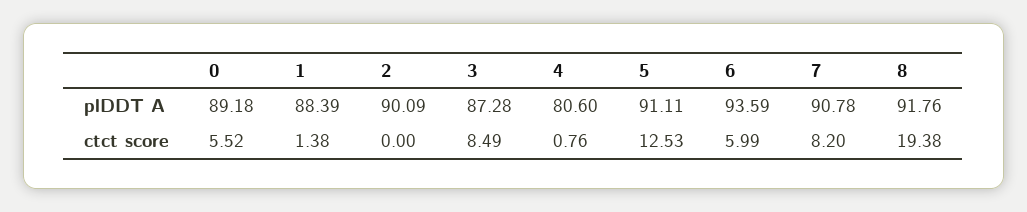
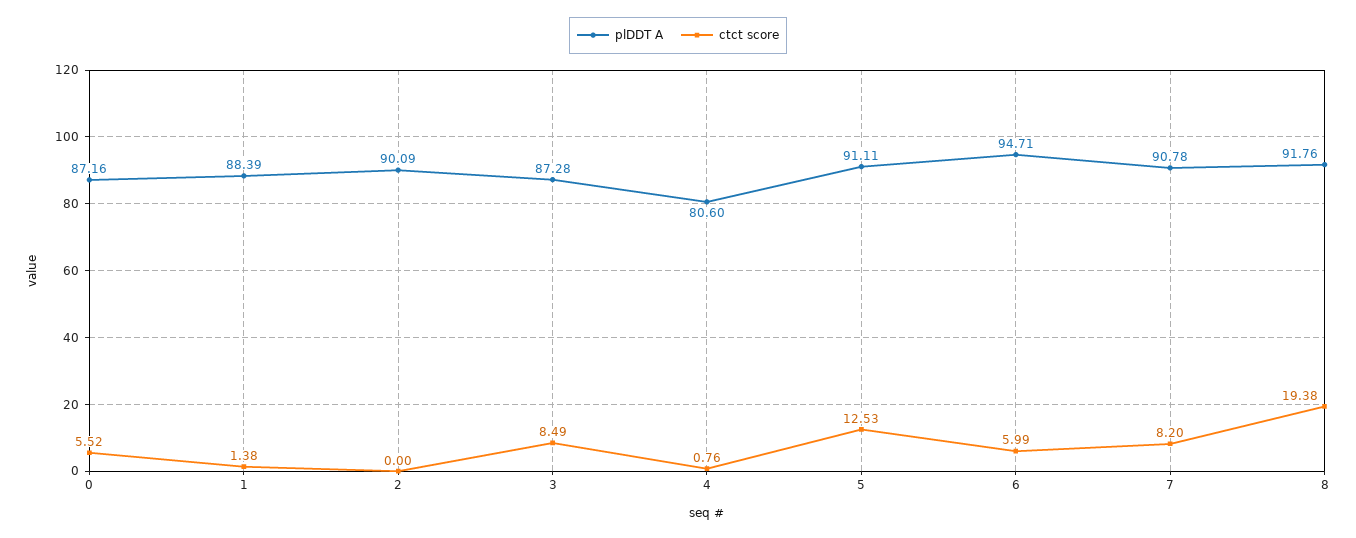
  {
    "plDDT A": {
-     "0": 89.18,
+     "0": 87.16,
      "1": 88.39,
      "2": 90.09,
      "3": 87.28,
      "4": 80.6,
      "5": 91.11,
-     "6": 93.59,
+     "6": 94.71,
      "7": 90.78,
      "8": 91.76
    },
    "ctct score": {
      "0": 5.52,
      "1": 1.38,
      "2": 0,
      "3": 8.49,
      "4": 0.76,
      "5": 12.53,
      "6": 5.99,
      "7": 8.2,
      "8": 19.38
    }
  }

